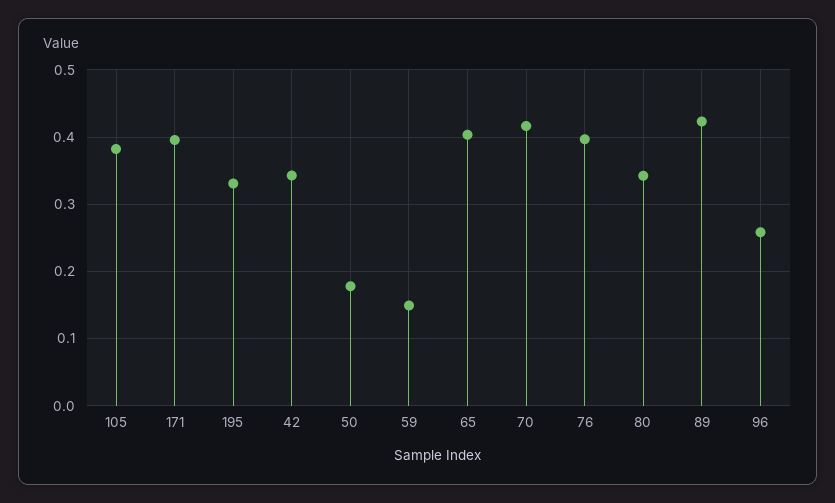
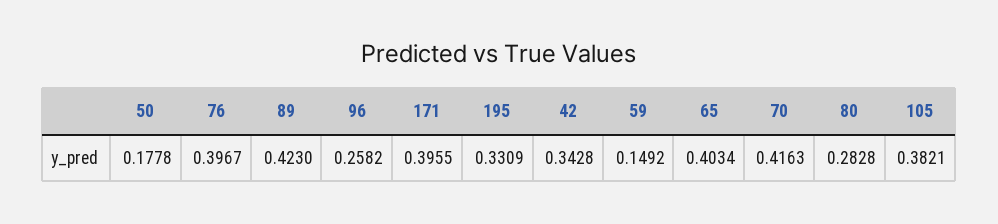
  {
    "105": 0.3821,
    "171": 0.3955,
    "195": 0.3309,
    "42": 0.3428,
    "50": 0.1778,
    "59": 0.1492,
    "65": 0.4034,
    "70": 0.4163,
    "76": 0.3967,
-   "80": 0.34,
+   "80": 0.2828,
    "89": 0.423,
    "96": 0.2582
  }

